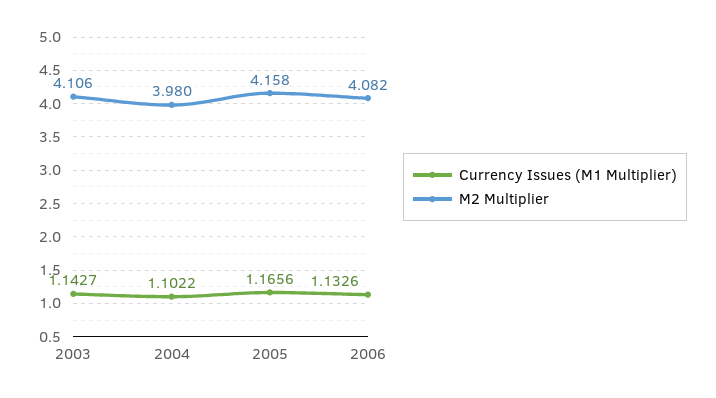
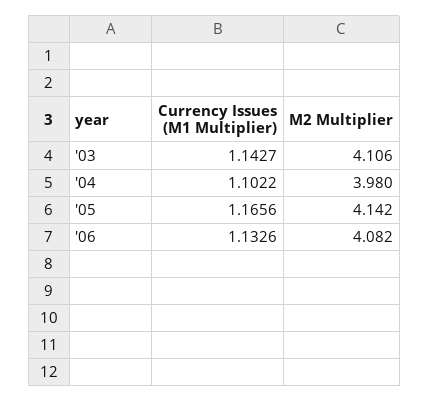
  {
    "Currency Issues (M1 Multiplier)": {
      "2003": 1.1427,
      "2004": 1.1022,
      "2005": 1.1656,
      "2006": 1.1326
    },
    "M2 Multiplier": {
      "2003": 4.106,
      "2004": 3.98,
-     "2005": 4.158,
+     "2005": 4.142,
      "2006": 4.082
    }
  }

